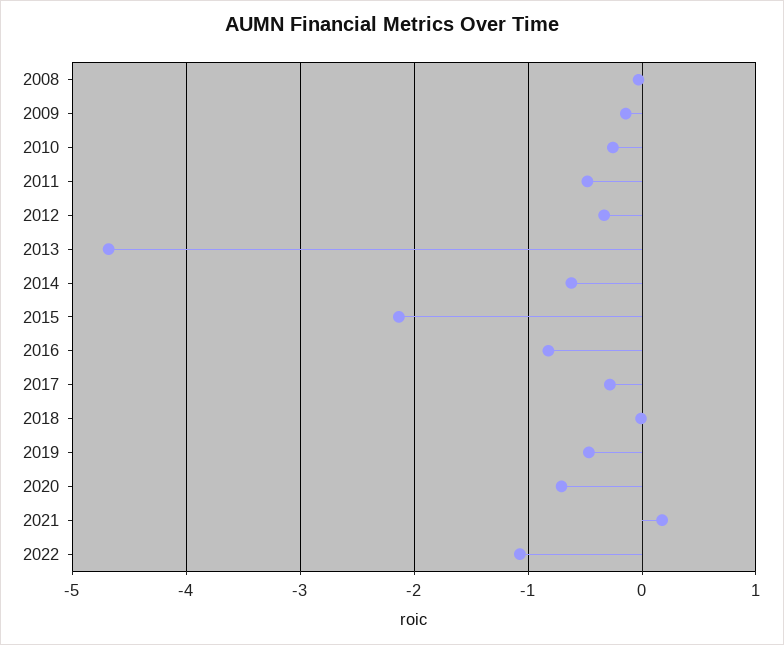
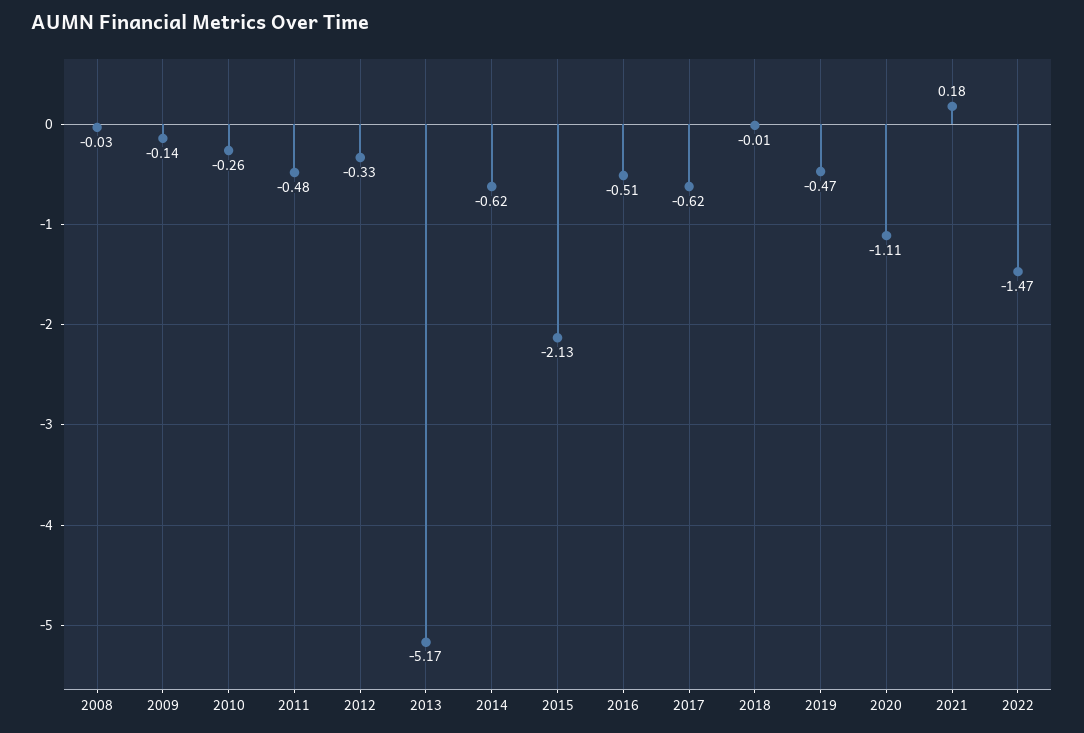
  {
    "2008": -0.03,
    "2009": -0.14,
    "2010": -0.26,
    "2011": -0.48,
    "2012": -0.33,
-   "2013": -4.7,
+   "2013": -5.17,
    "2014": -0.62,
    "2015": -2.13,
-   "2016": -0.8,
+   "2016": -0.51,
-   "2017": -0.3,
+   "2017": -0.62,
    "2018": -0.01,
    "2019": -0.47,
-   "2020": -0.7,
+   "2020": -1.11,
    "2021": 0.18,
-   "2022": -1.1
+   "2022": -1.47
  }

